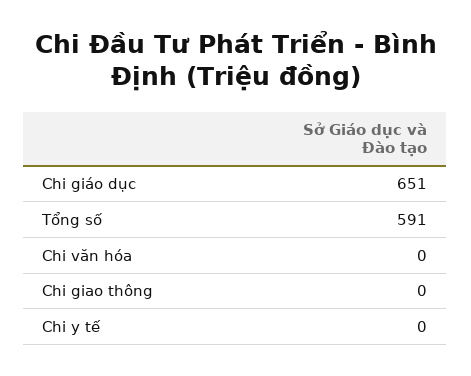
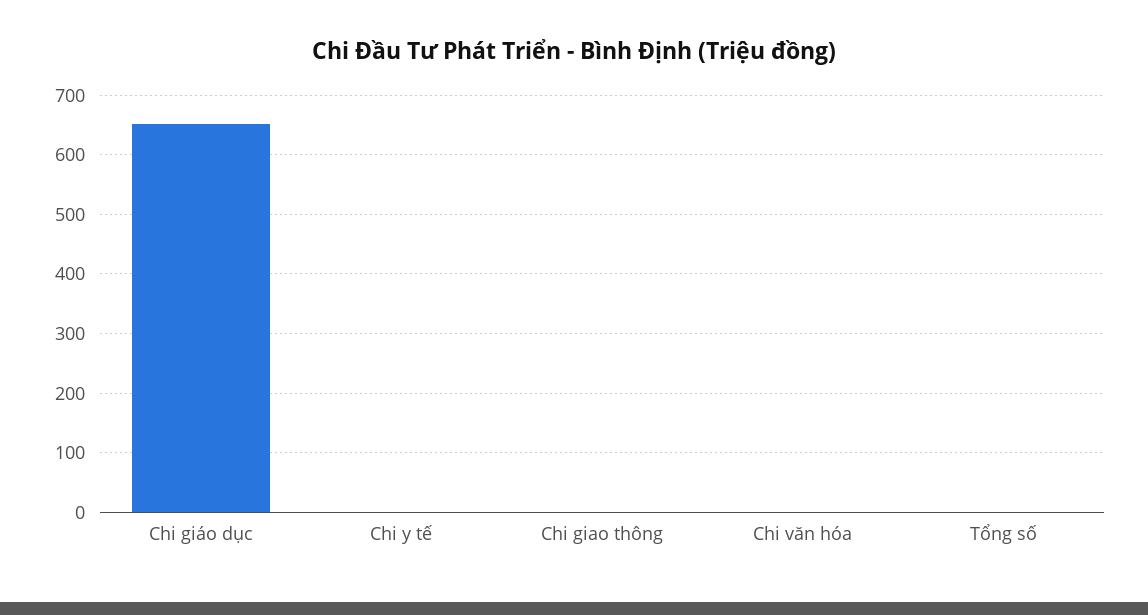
  {
    "Chi giáo dục": 651,
-   "Tổng số": 591,
+   "Tổng số": 0,
    "Chi văn hóa": 0,
    "Chi giao thông": 0,
    "Chi y tế": 0
  }

